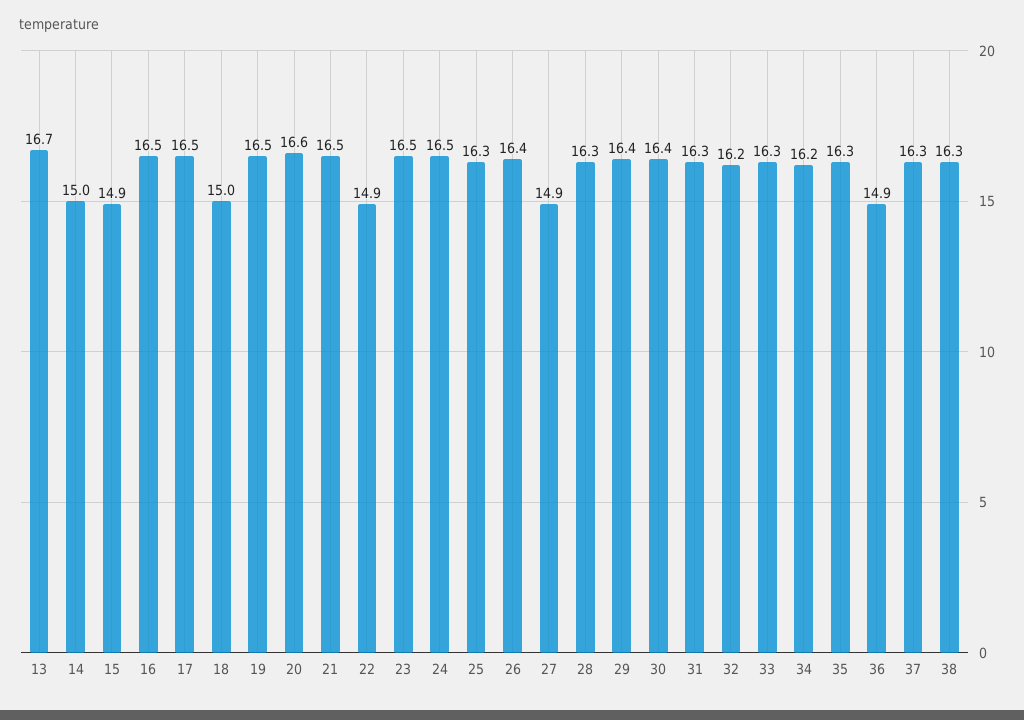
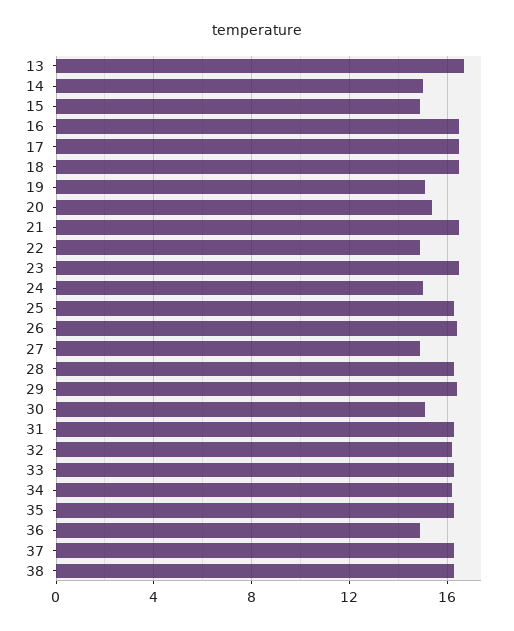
  {
    "13": 16.7,
    "14": 15,
    "15": 14.9,
    "16": 16.5,
    "17": 16.5,
-   "18": 15,
+   "18": 16.5,
-   "19": 16.5,
+   "19": 15,
-   "20": 16.6,
+   "20": 15.5,
    "21": 16.5,
    "22": 14.9,
    "23": 16.5,
-   "24": 16.5,
+   "24": 15,
    "25": 16.3,
    "26": 16.4,
    "27": 14.9,
    "28": 16.3,
    "29": 16.4,
-   "30": 16.4,
+   "30": 15,
    "31": 16.3,
    "32": 16.2,
    "33": 16.3,
    "34": 16.2,
    "35": 16.3,
    "36": 14.9,
    "37": 16.3,
    "38": 16.3
  }

